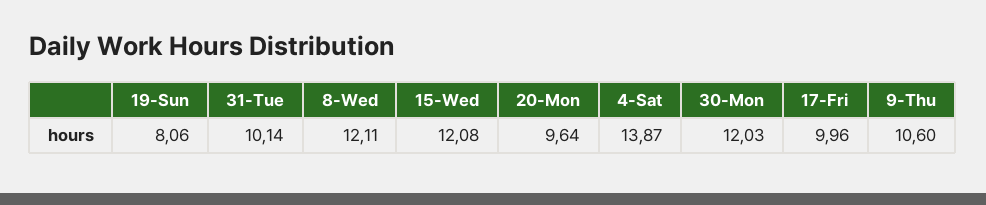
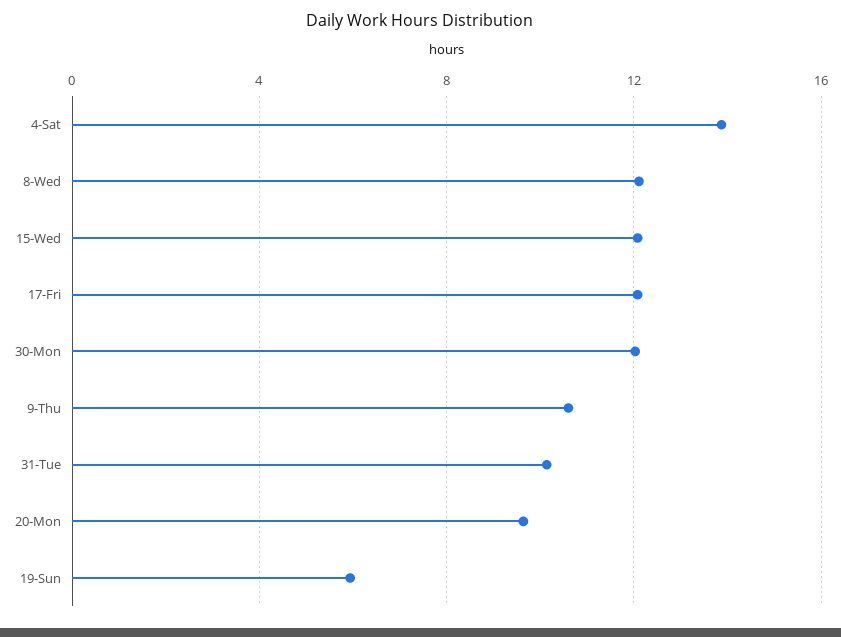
  {
-   "19-Sun": 8.06,
+   "19-Sun": 6,
    "31-Tue": 10.14,
    "8-Wed": 12.11,
    "15-Wed": 12.08,
    "20-Mon": 9.64,
    "4-Sat": 13.87,
    "30-Mon": 12.03,
-   "17-Fri": 9.96,
+   "17-Fri": 12,
    "9-Thu": 10.6
  }

